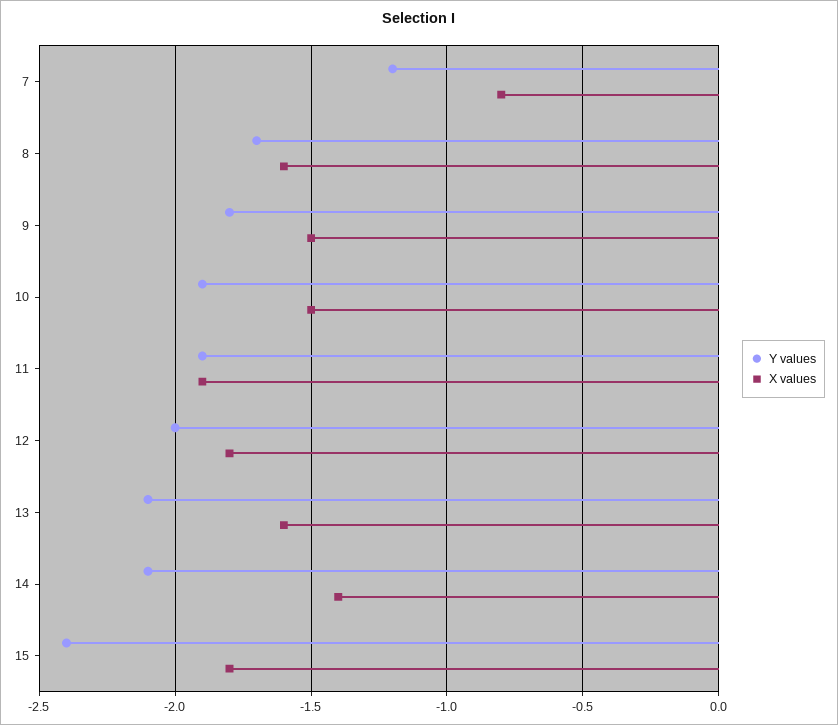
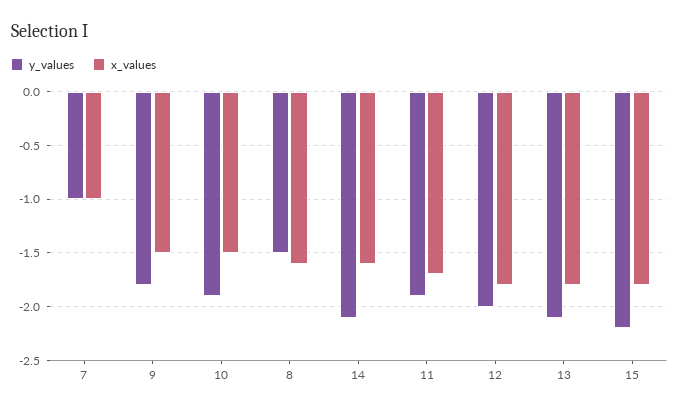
  {
    "Y values": {
-     "7": -1.2,
+     "7": -1,
-     "8": -1.7,
+     "8": -1.5,
      "9": -1.8,
      "10": -1.9,
      "11": -1.9,
      "12": -2,
      "13": -2.1,
      "14": -2.1,
-     "15": -2.4
+     "15": -2.2
    },
    "X values": {
-     "7": -0.8,
+     "7": -1,
      "8": -1.6,
      "9": -1.5,
      "10": -1.5,
-     "11": -1.9,
+     "11": -1.7,
      "12": -1.8,
-     "13": -1.6,
+     "13": -1.8,
-     "14": -1.4,
+     "14": -1.6,
      "15": -1.8
    }
  }

